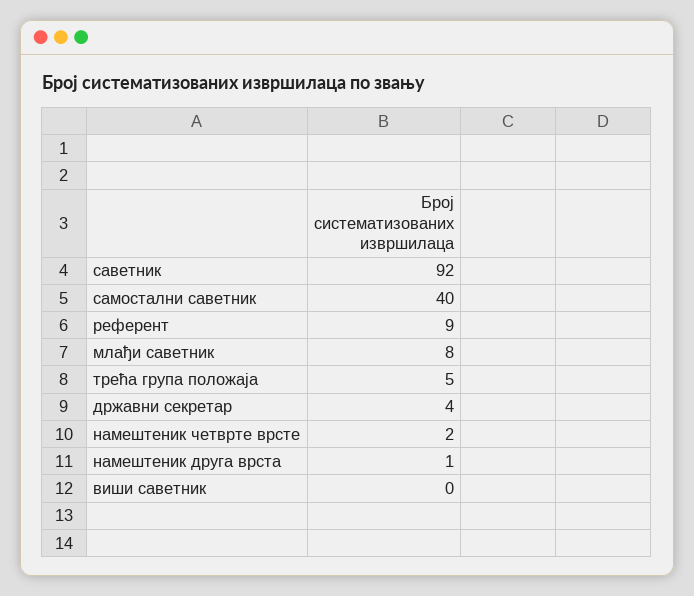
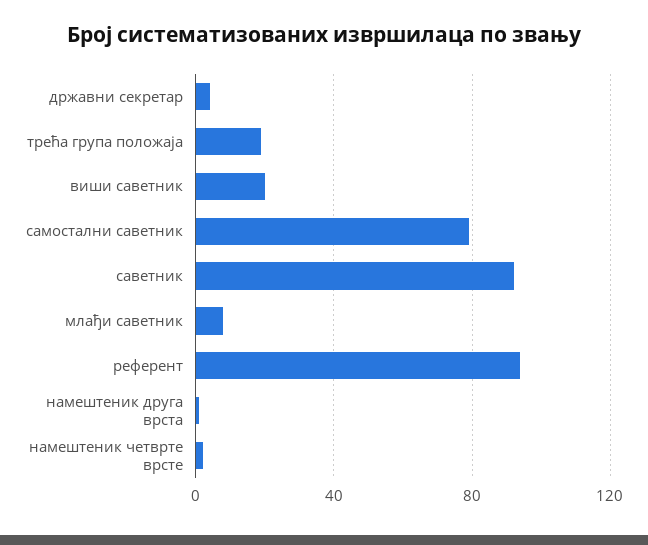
  {
    "саветник": 92,
-   "самостални саветник": 40,
+   "самостални саветник": 80,
-   "референт": 9,
+   "референт": 95,
    "млађи саветник": 8,
-   "трећа група положаја": 5,
+   "трећа група положаја": 20,
    "државни секретар": 4,
    "намештеник четврте врсте": 2,
    "намештеник друга врста": 1,
-   "виши саветник": 0
+   "виши саветник": 20
  }

